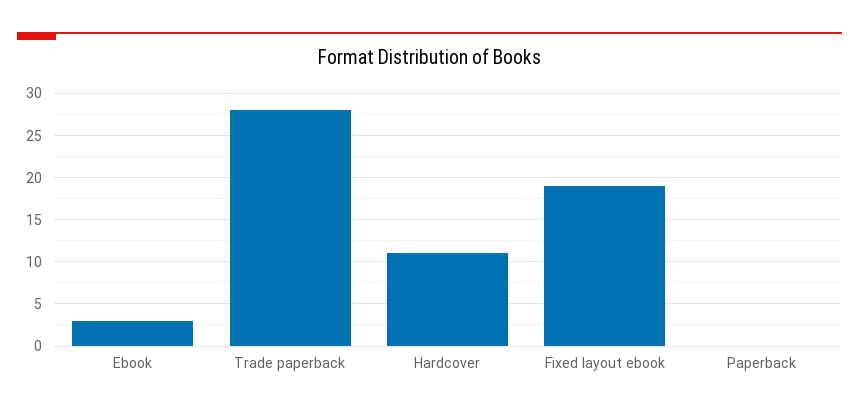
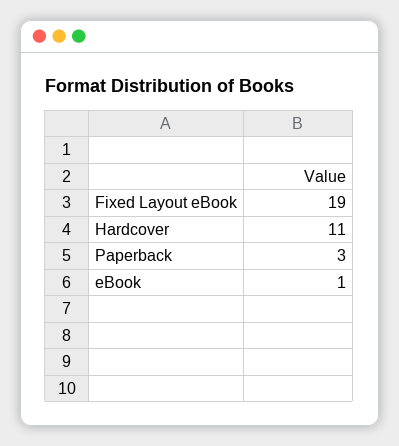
  {
-   "Ebook": 3,
+   "Ebook": 1,
-   "Trade paperback": 28,
    "Hardcover": 11,
    "Fixed layout ebook": 19,
-   "Paperback": 0
+   "Paperback": 3
  }

